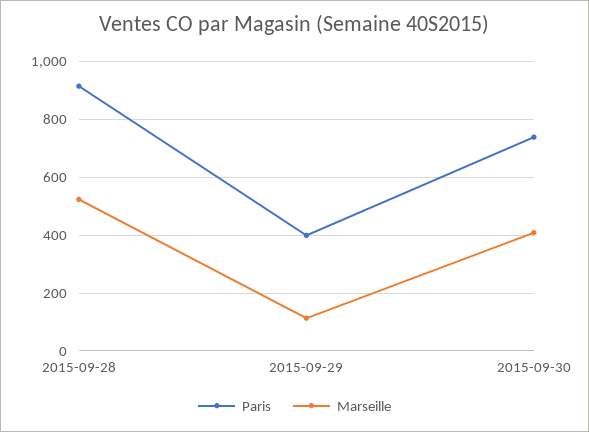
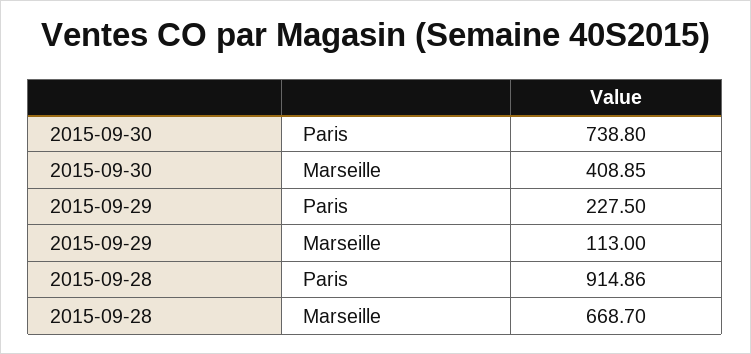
  {
    "Paris": {
      "2015-09-28": 914.86,
-     "2015-09-29": 400,
+     "2015-09-29": 227.5,
      "2015-09-30": 738.8
    },
    "Marseille": {
-     "2015-09-28": 525,
+     "2015-09-28": 668.7,
      "2015-09-29": 113,
      "2015-09-30": 408.85
    }
  }

